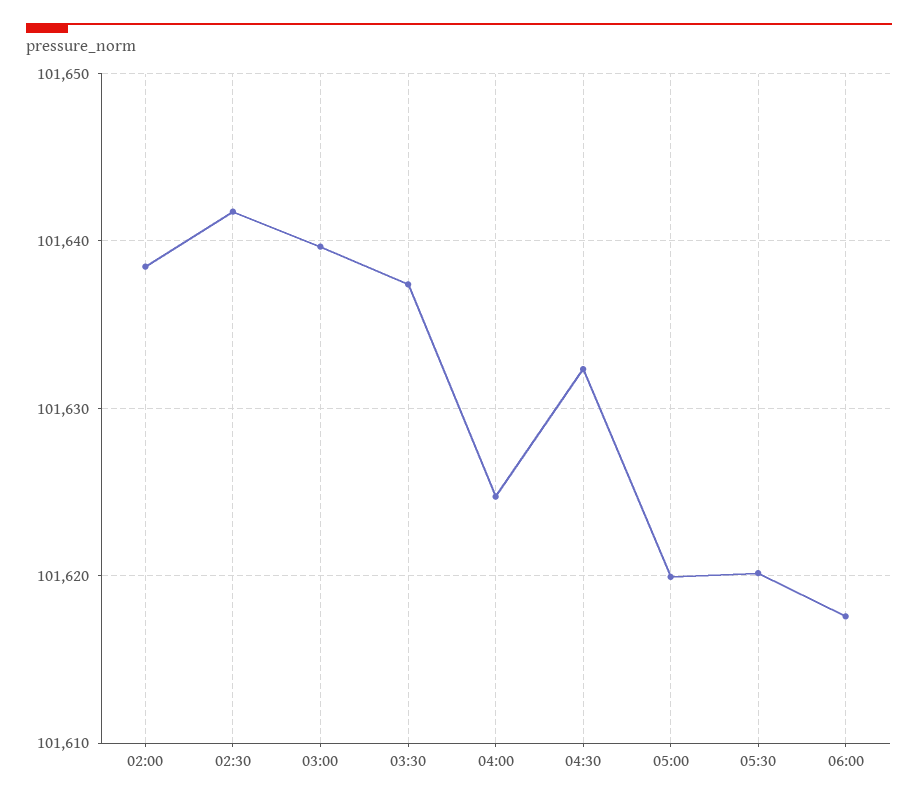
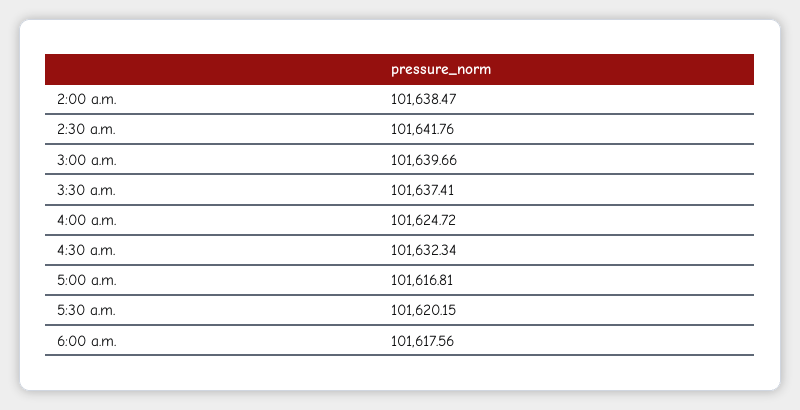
  {
    "02:00": 101638.47,
    "02:30": 101641.76,
    "03:00": 101639.66,
    "03:30": 101637.41,
    "04:00": 101624.72,
    "04:30": 101632.34,
-   "05:00": 101620,
+   "05:00": 101616.81,
    "05:30": 101620.15,
    "06:00": 101617.56
  }

